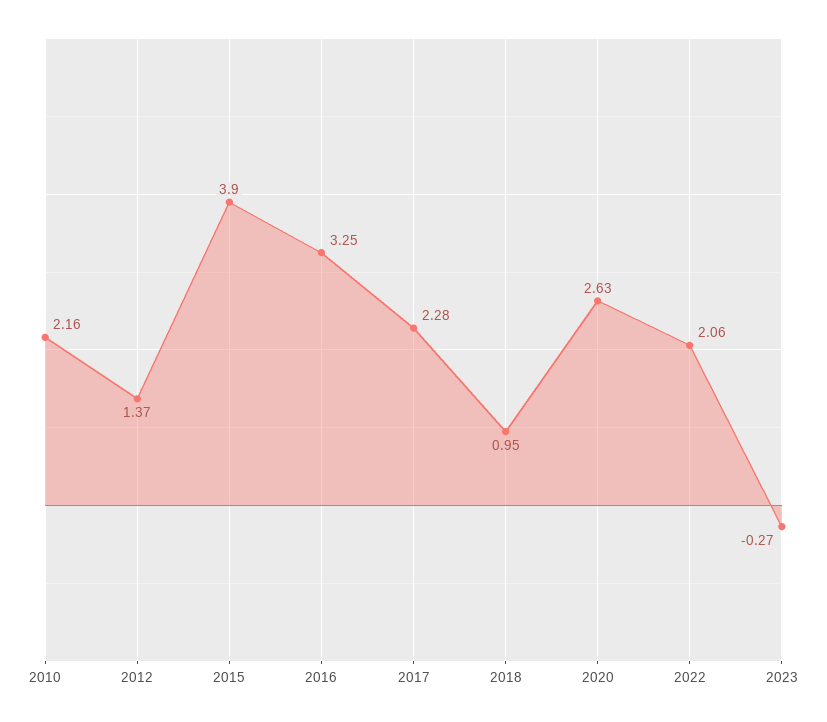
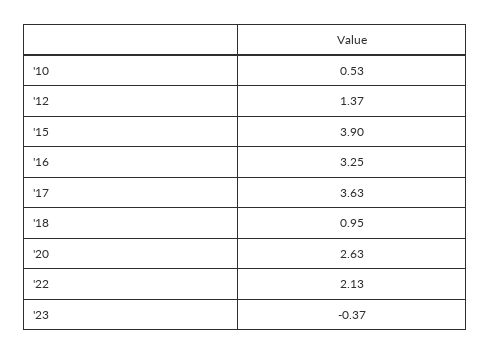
  {
-   "2010": 2.16,
+   "2010": 0.53,
    "2012": 1.37,
    "2015": 3.9,
    "2016": 3.25,
-   "2017": 2.28,
+   "2017": 3.63,
    "2018": 0.95,
    "2020": 2.63,
-   "2022": 2.06,
+   "2022": 2.13,
-   "2023": -0.27
+   "2023": -0.37
  }

